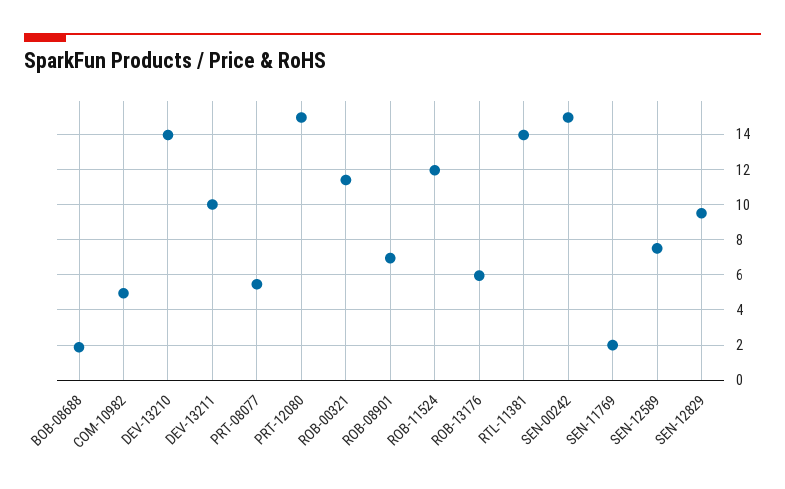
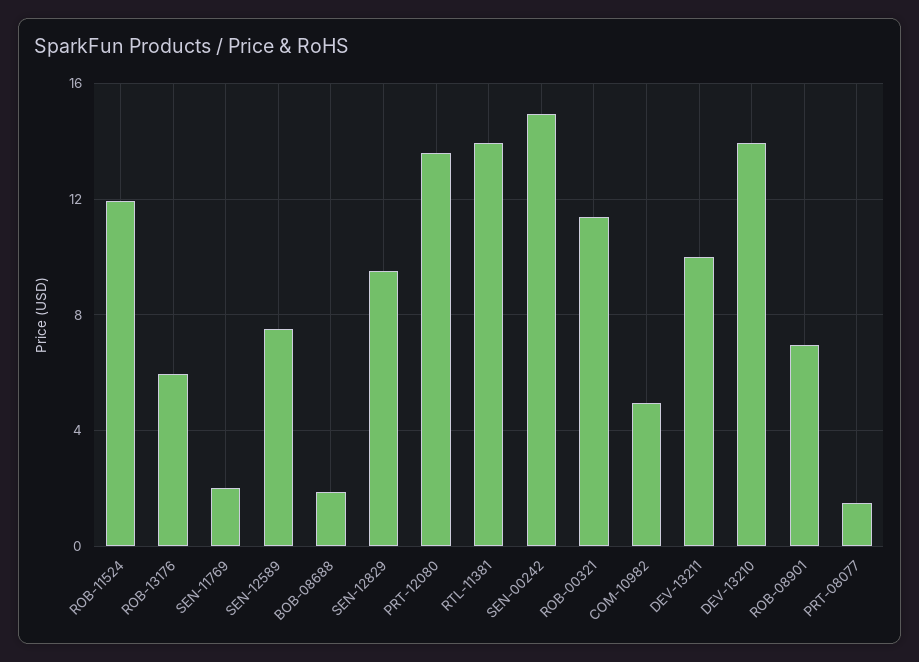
  {
    "BOB-08688": 2,
    "COM-10982": 5,
    "DEV-13210": 14,
    "DEV-13211": 10,
-   "PRT-08077": 5.5,
+   "PRT-08077": 1.5,
-   "PRT-12080": 15,
+   "PRT-12080": 13.5,
    "ROB-00321": 11.5,
    "ROB-08901": 7,
    "ROB-11524": 12,
    "ROB-13176": 6,
    "RTL-11381": 14,
    "SEN-00242": 15,
    "SEN-11769": 2,
    "SEN-12589": 7.5,
    "SEN-12829": 9.5
  }

